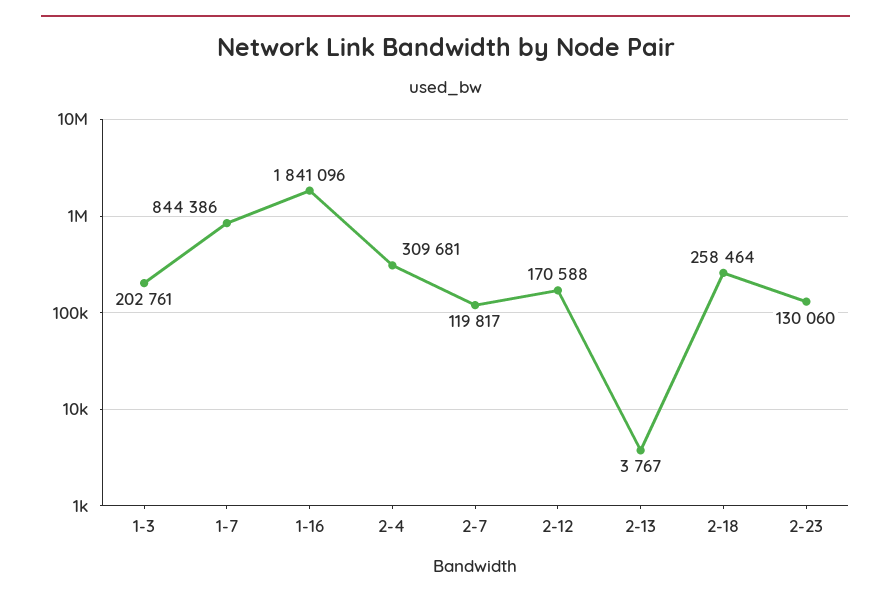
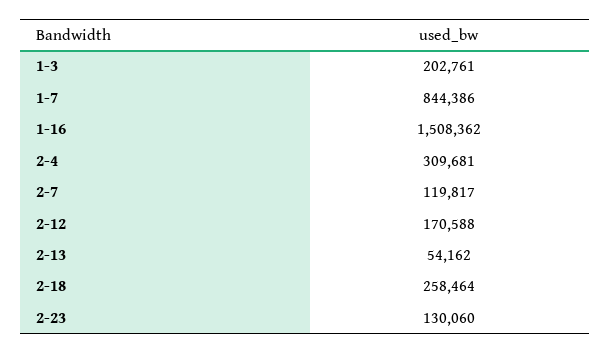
  {
    "1-3": 202761,
    "1-7": 844386,
-   "1-16": 1841096,
+   "1-16": 1508362,
    "2-4": 309681,
    "2-7": 119817,
    "2-12": 170588,
-   "2-13": 3767,
+   "2-13": 54162,
    "2-18": 258464,
    "2-23": 130060
  }

